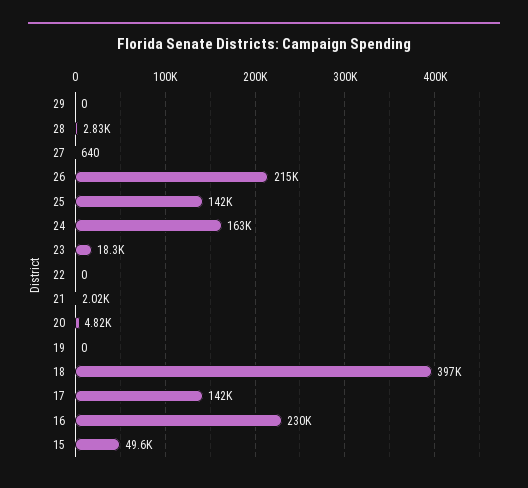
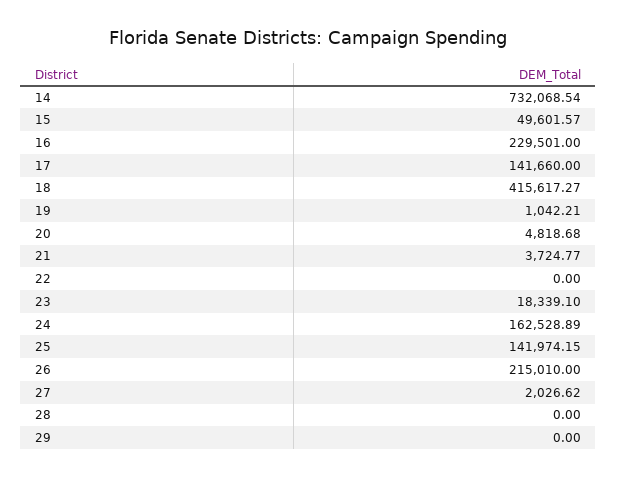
  {
    "29": 0,
-   "28": 2830,
+   "28": 0,
-   "27": 640,
+   "27": 2026.62,
    "26": 215010,
    "25": 141974.15,
    "24": 162528.89,
    "23": 18339.1,
    "22": 0,
-   "21": 2020,
+   "21": 3724.77,
    "20": 4818.68,
-   "19": 0,
+   "19": 1042.21,
-   "18": 397000,
+   "18": 415617.27,
    "17": 141660,
    "16": 229501,
-   "15": 49601.57
+   "15": 49601.57,
+   "14": 732068.54
  }

